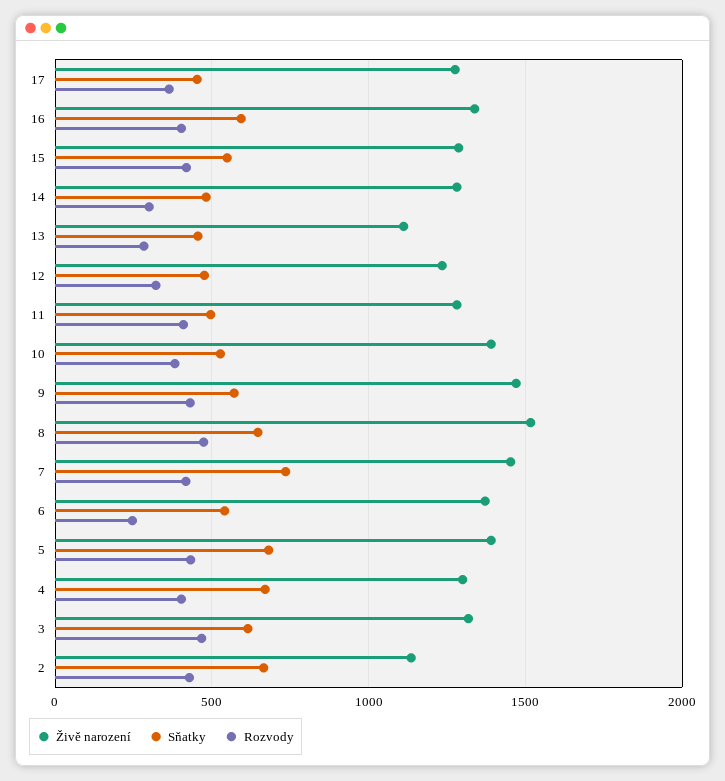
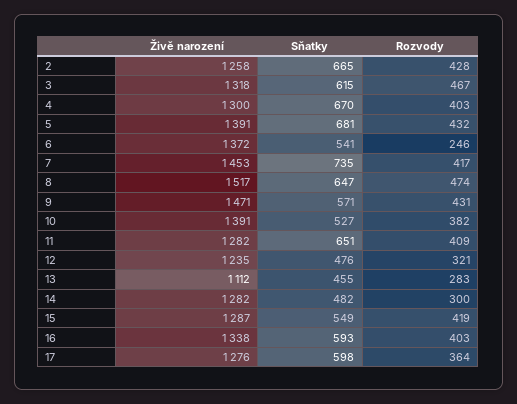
  {
    "Živě narození": {
      "17": 1276,
      "16": 1338,
      "15": 1287,
      "14": 1282,
      "13": 1112,
      "12": 1235,
      "11": 1282,
      "10": 1391,
      "9": 1471,
      "8": 1517,
      "7": 1453,
      "6": 1372,
      "5": 1391,
      "4": 1300,
      "3": 1318,
-     "2": 1150
+     "2": 1258
    },
    "Sňatky": {
-     "17": 450,
+     "17": 598,
      "16": 593,
      "15": 549,
      "14": 482,
      "13": 455,
      "12": 476,
-     "11": 500,
+     "11": 651,
      "10": 527,
      "9": 571,
      "8": 647,
      "7": 735,
      "6": 541,
      "5": 681,
      "4": 670,
      "3": 615,
      "2": 665
    },
    "Rozvody": {
      "17": 364,
      "16": 403,
      "15": 419,
      "14": 300,
      "13": 283,
      "12": 321,
      "11": 409,
      "10": 382,
      "9": 431,
      "8": 474,
      "7": 417,
      "6": 246,
      "5": 432,
      "4": 403,
      "3": 467,
      "2": 428
    }
  }

